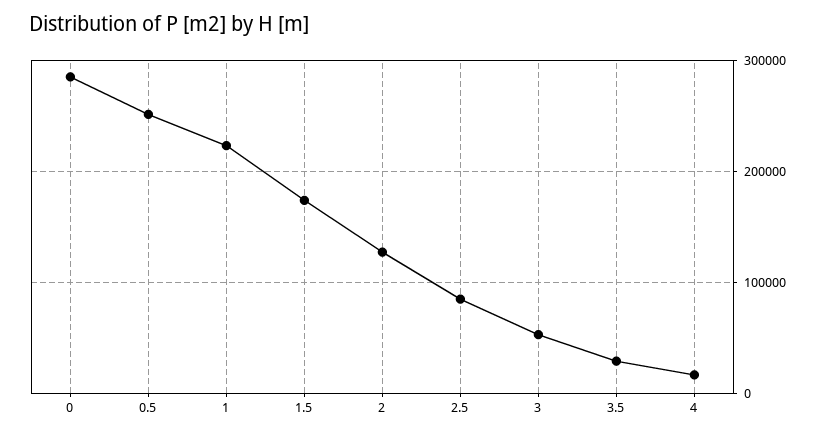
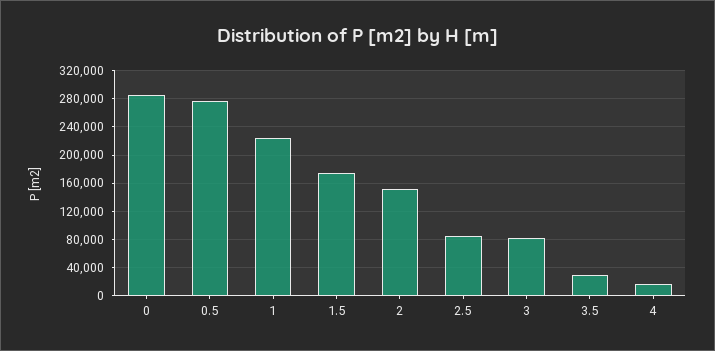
  {
    "0": 290000,
-   "0.5": 250000,
+   "0.5": 280000,
    "1": 220000,
    "1.5": 170000,
-   "2": 130000,
+   "2": 150000,
    "2.5": 80000,
-   "3": 50000,
+   "3": 80000,
    "3.5": 30000,
    "4": 20000
  }

